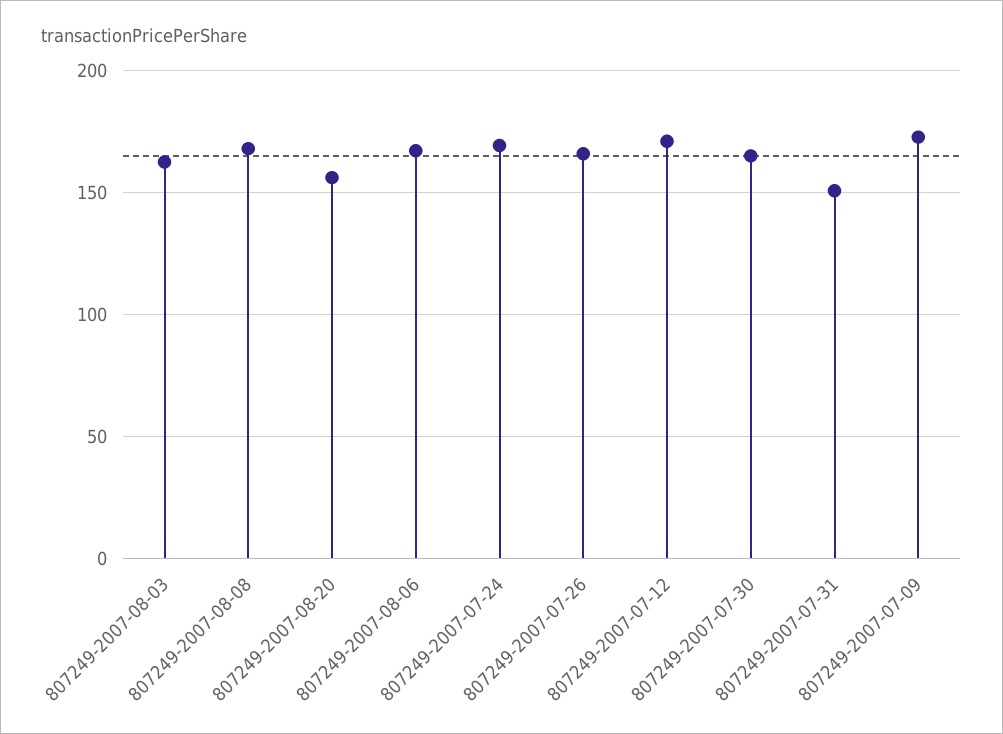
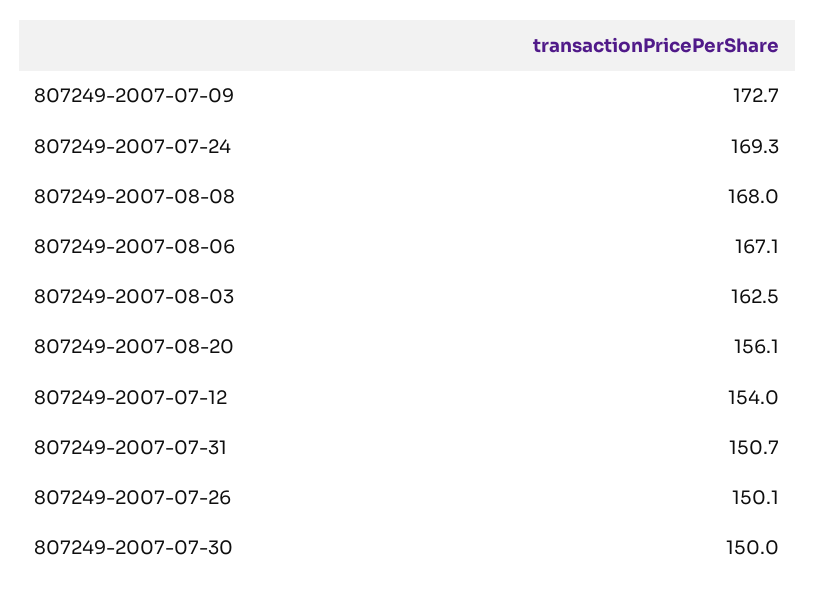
  {
    "807249-2007-08-03": 162.5,
    "807249-2007-08-08": 168,
    "807249-2007-08-20": 156.1,
    "807249-2007-08-06": 167.1,
    "807249-2007-07-24": 169.3,
-   "807249-2007-07-26": 165,
+   "807249-2007-07-26": 150.1,
-   "807249-2007-07-12": 170,
+   "807249-2007-07-12": 154,
-   "807249-2007-07-30": 165,
+   "807249-2007-07-30": 150,
    "807249-2007-07-31": 150.7,
    "807249-2007-07-09": 172.7
  }

